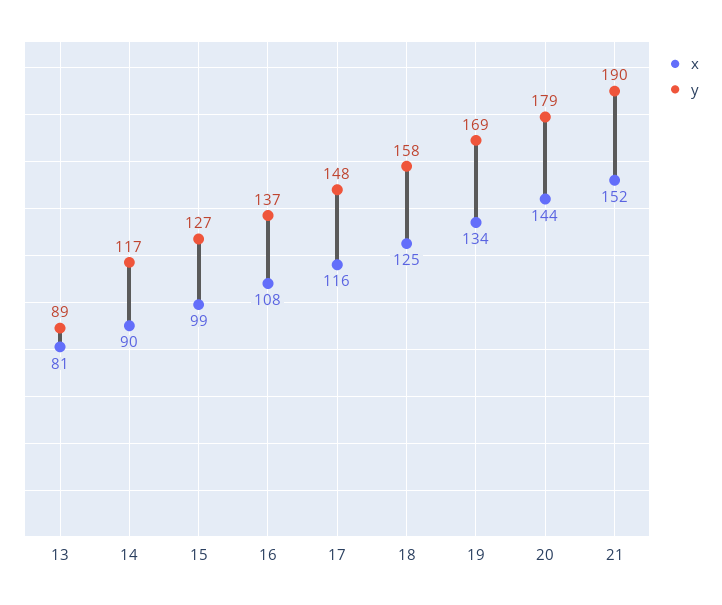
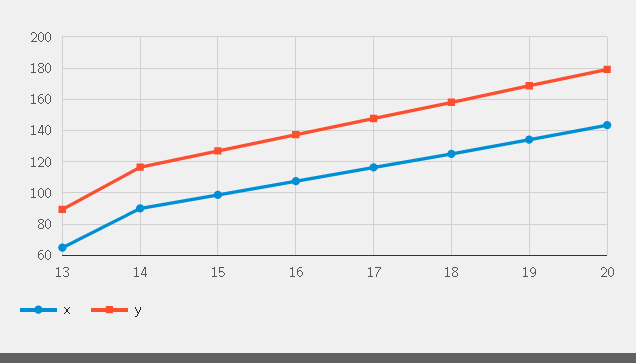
  {
    "x": {
-     "13": 81,
+     "13": 65,
      "14": 90,
      "15": 99,
      "16": 108,
      "17": 116,
      "18": 125,
      "19": 134,
-     "20": 144,
+     "20": 144
-     "21": 152
    },
    "y": {
      "13": 89,
      "14": 117,
      "15": 127,
      "16": 137,
      "17": 148,
      "18": 158,
      "19": 169,
-     "20": 179,
+     "20": 179
-     "21": 190
    }
  }

